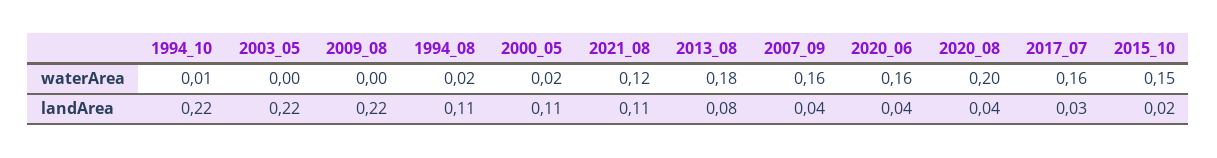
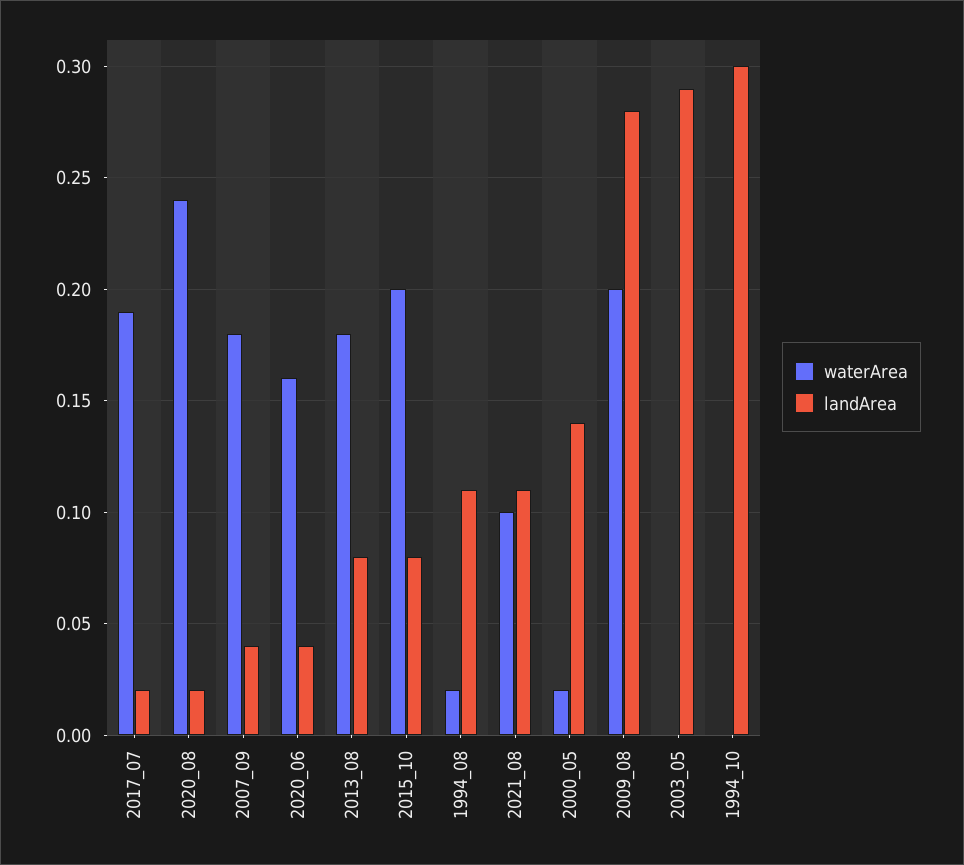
  {
    "waterArea": {
-     "1994_10": 0.01,
+     "1994_10": 0,
      "2003_05": 0,
-     "2009_08": 0,
+     "2009_08": 0.2,
      "1994_08": 0.02,
      "2000_05": 0.02,
-     "2021_08": 0.12,
+     "2021_08": 0.1,
      "2013_08": 0.18,
-     "2007_09": 0.16,
+     "2007_09": 0.18,
      "2020_06": 0.16,
-     "2020_08": 0.2,
+     "2020_08": 0.24,
-     "2017_07": 0.16,
+     "2017_07": 0.19,
-     "2015_10": 0.15
+     "2015_10": 0.2
    },
    "landArea": {
-     "1994_10": 0.22,
+     "1994_10": 0.3,
-     "2003_05": 0.22,
+     "2003_05": 0.29,
-     "2009_08": 0.22,
+     "2009_08": 0.28,
      "1994_08": 0.11,
-     "2000_05": 0.11,
+     "2000_05": 0.14,
      "2021_08": 0.11,
      "2013_08": 0.08,
      "2007_09": 0.04,
      "2020_06": 0.04,
-     "2020_08": 0.04,
+     "2020_08": 0.02,
-     "2017_07": 0.03,
+     "2017_07": 0.02,
-     "2015_10": 0.02
+     "2015_10": 0.08
    }
  }

